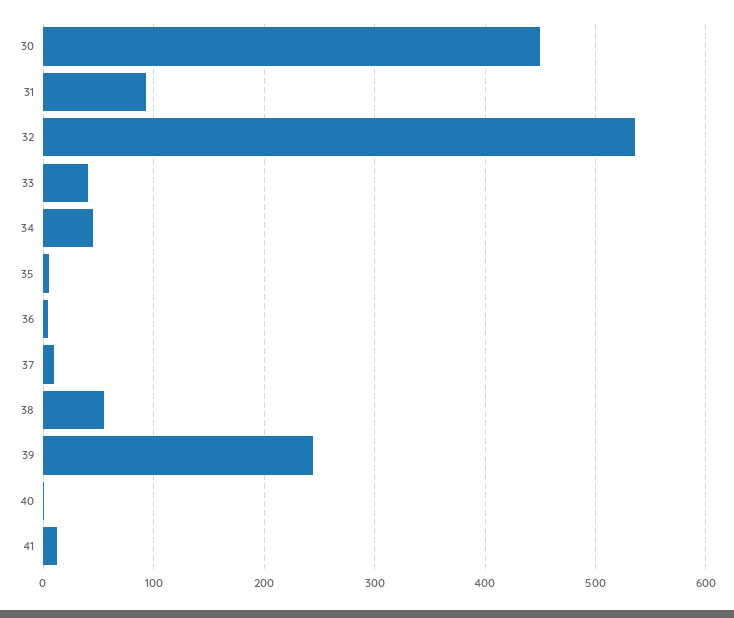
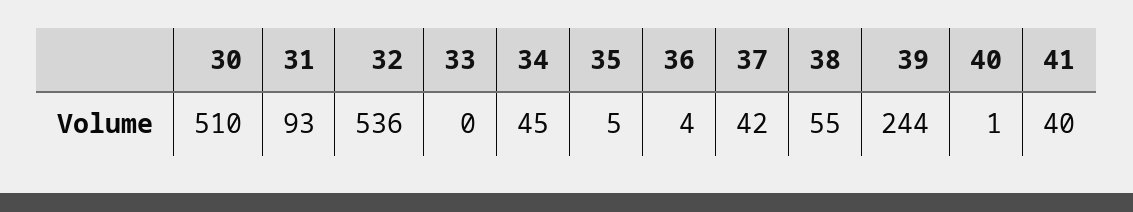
  {
-   "30": 450,
+   "30": 510,
    "31": 93,
    "32": 536,
-   "33": 40,
+   "33": 0,
    "34": 45,
    "35": 5,
    "36": 4,
-   "37": 10,
+   "37": 42,
    "38": 55,
    "39": 244,
    "40": 1,
-   "41": 10
+   "41": 40
  }

